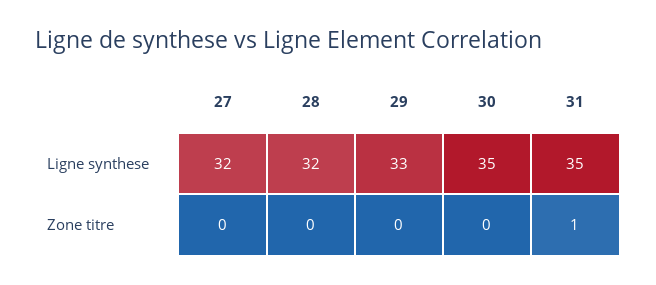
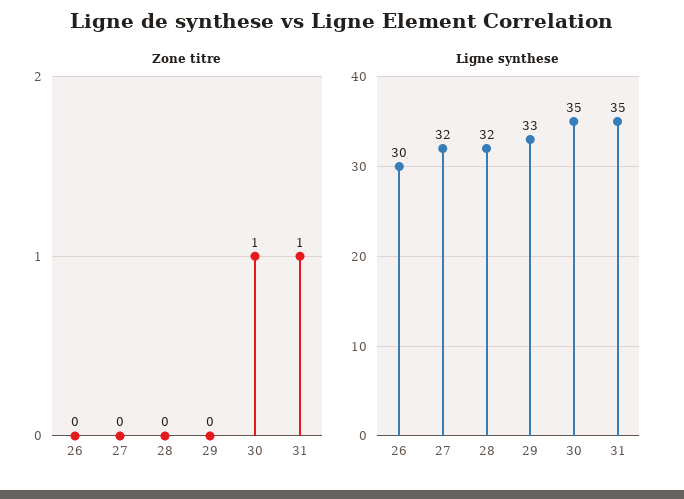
  {
    "Ligne synthese": {
      "27": 32,
      "28": 32,
      "29": 33,
      "30": 35,
-     "31": 35
+     "31": 35,
+     "26": 30
    },
    "Zone titre": {
      "27": 0,
      "28": 0,
      "29": 0,
-     "30": 0,
+     "30": 1,
-     "31": 1
+     "31": 1,
+     "26": 0
    }
  }

